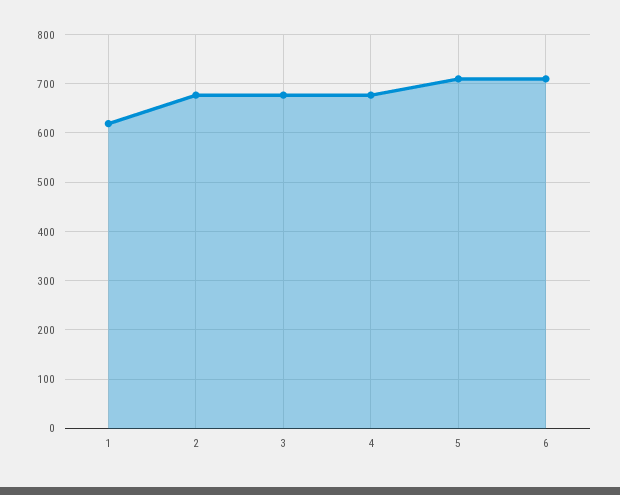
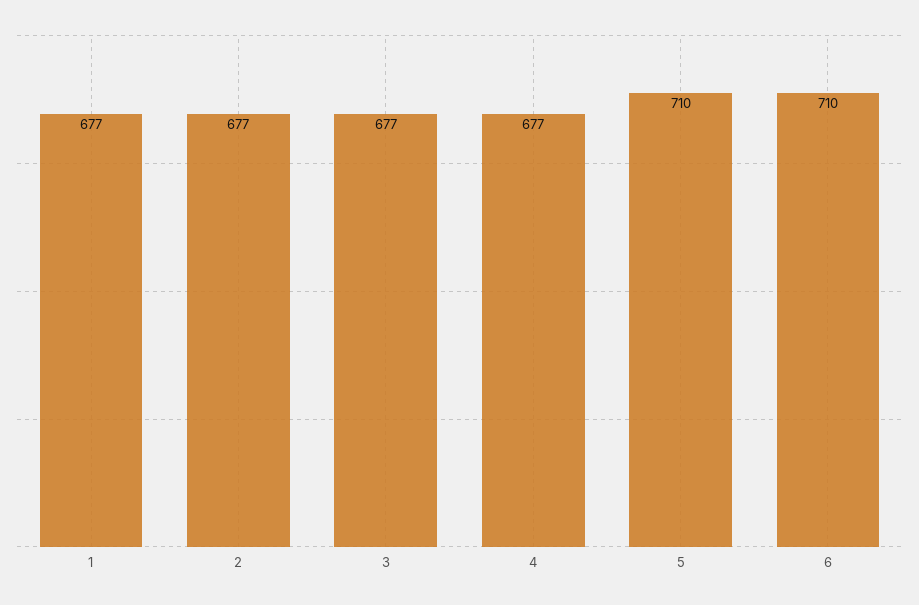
  {
-   "1": 620,
+   "1": 677,
    "2": 677,
    "3": 677,
    "4": 677,
    "5": 710,
    "6": 710
  }

